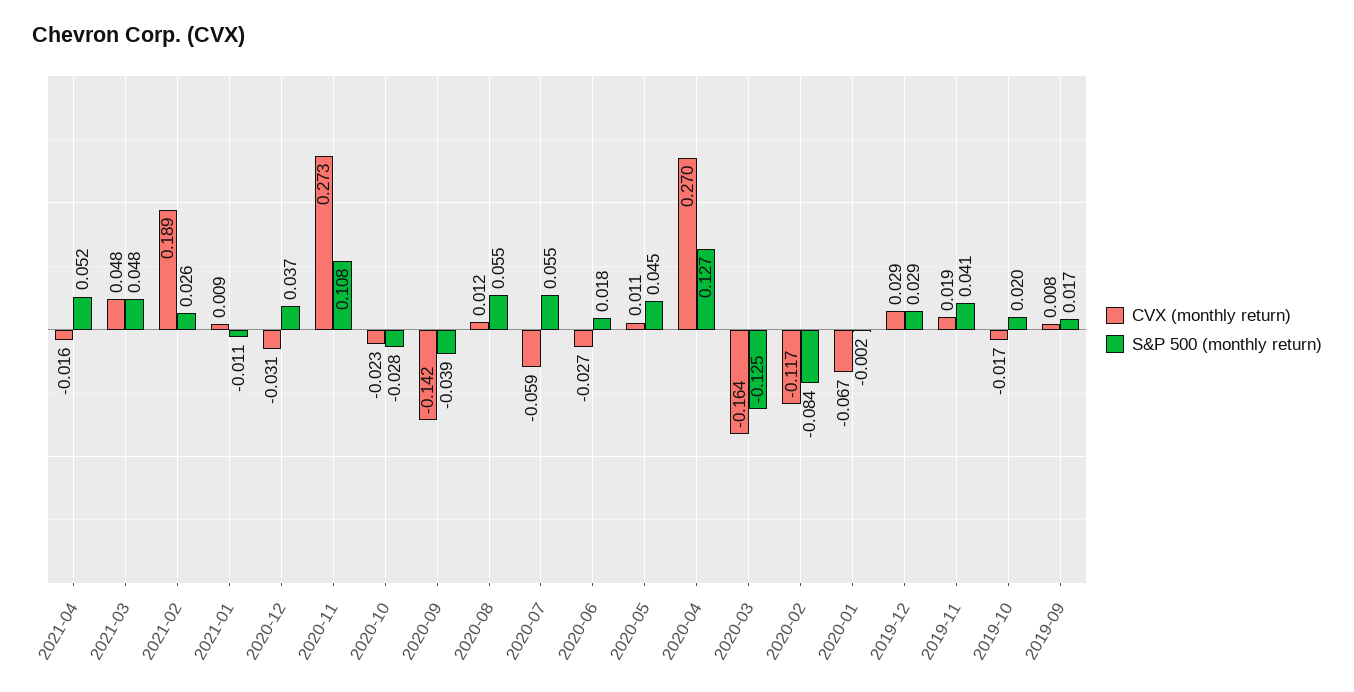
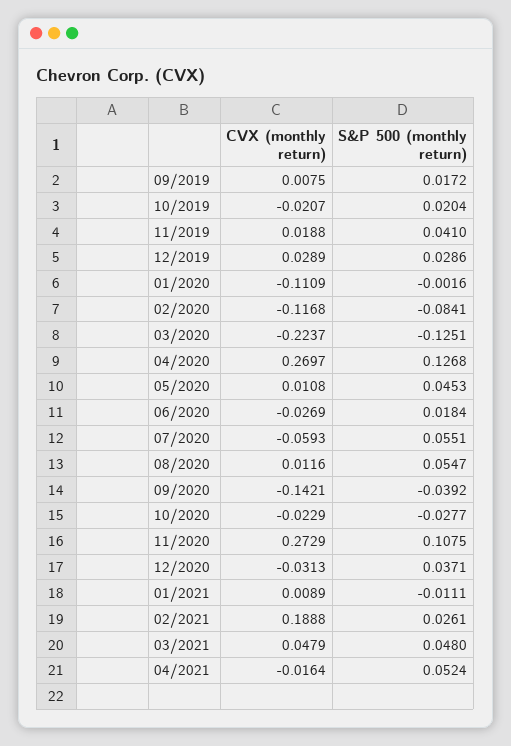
  {
    "CVX (monthly return)": {
      "2021-04": -0.0164,
      "2021-03": 0.0479,
      "2021-02": 0.1888,
      "2021-01": 0.0089,
      "2020-12": -0.0313,
      "2020-11": 0.2729,
      "2020-10": -0.0229,
      "2020-09": -0.1421,
      "2020-08": 0.0116,
      "2020-07": -0.0593,
      "2020-06": -0.0269,
      "2020-05": 0.0108,
      "2020-04": 0.2697,
-     "2020-03": -0.164,
+     "2020-03": -0.2237,
      "2020-02": -0.1168,
-     "2020-01": -0.067,
+     "2020-01": -0.1109,
      "2019-12": 0.0289,
      "2019-11": 0.0188,
-     "2019-10": -0.017,
+     "2019-10": -0.0207,
      "2019-09": 0.0075
    },
    "S&P 500 (monthly return)": {
      "2021-04": 0.0524,
      "2021-03": 0.048,
      "2021-02": 0.0261,
      "2021-01": -0.0111,
      "2020-12": 0.0371,
      "2020-11": 0.1075,
      "2020-10": -0.0277,
      "2020-09": -0.0392,
      "2020-08": 0.0547,
      "2020-07": 0.0551,
      "2020-06": 0.0184,
      "2020-05": 0.0453,
      "2020-04": 0.1268,
      "2020-03": -0.1251,
      "2020-02": -0.0841,
      "2020-01": -0.0016,
      "2019-12": 0.0286,
      "2019-11": 0.041,
      "2019-10": 0.0204,
      "2019-09": 0.0172
    }
  }

